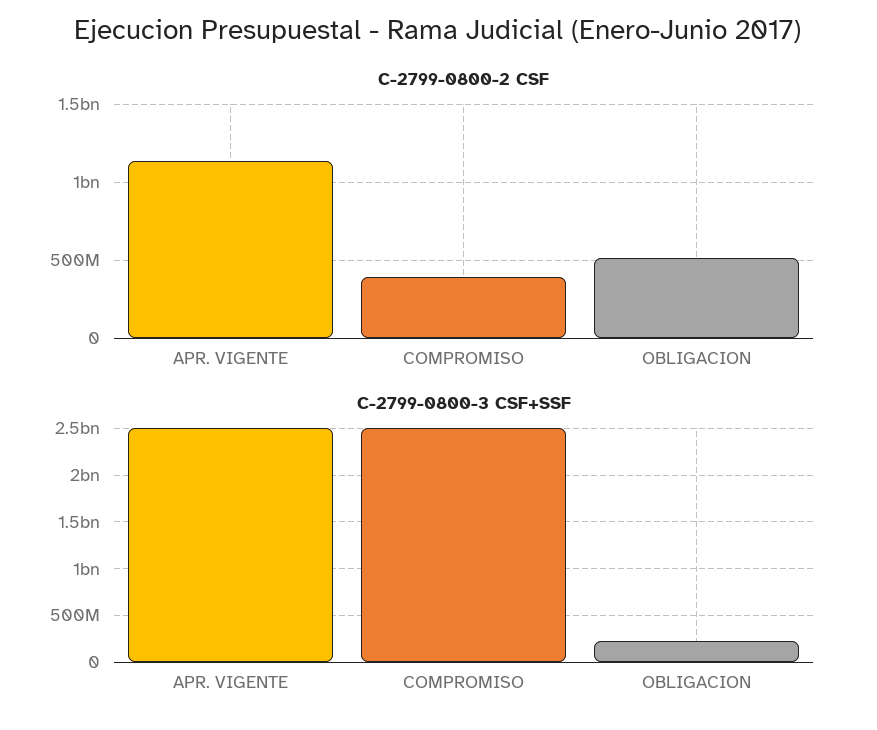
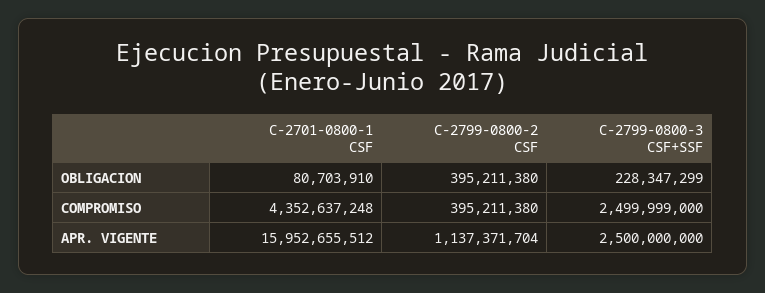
  {
    "C-2799-0800-2 CSF": {
      "APR. VIGENTE": 1137371704,
      "COMPROMISO": 395211380,
-     "OBLIGACION": 500000000
+     "OBLIGACION": 395211380
    },
    "C-2799-0800-3 CSF+SSF": {
      "APR. VIGENTE": 2500000000,
      "COMPROMISO": 2499999000,
      "OBLIGACION": 228347299
-   }
+   },
+   "C-2701-0800-1 CSF": {
+     "OBLIGACION": 80703910,
+     "COMPROMISO": 4352637248,
+     "APR. VIGENTE": 15952655512
+   }
  }

